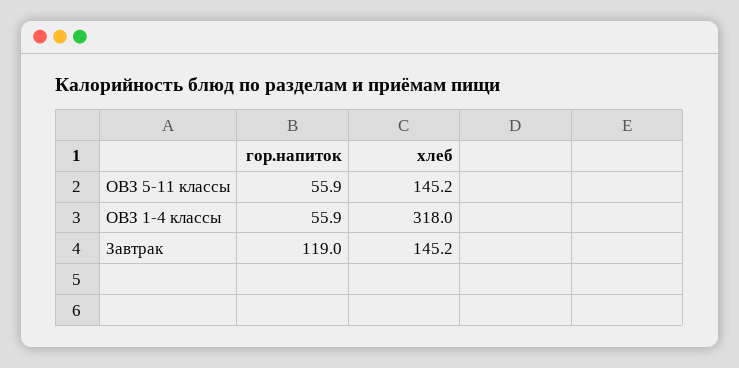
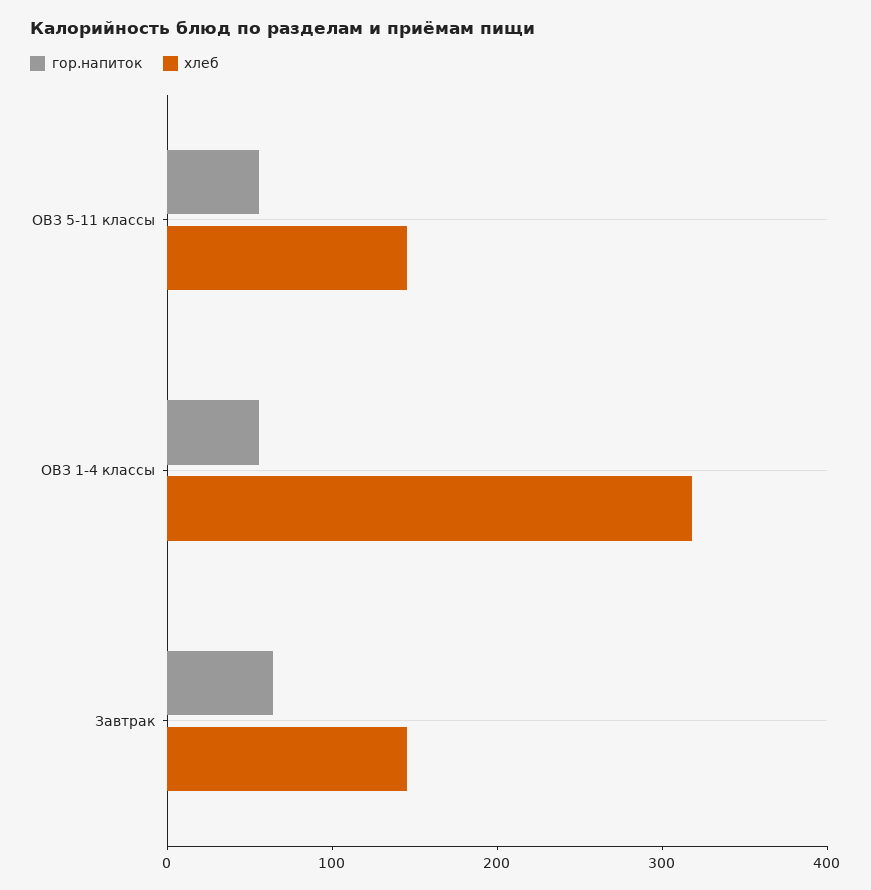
  {
    "гор.напиток": {
      "ОВЗ 5-11 классы": 55.9,
      "ОВЗ 1-4 классы": 55.9,
-     "Завтрак": 119
+     "Завтрак": 60
    },
    "хлеб": {
      "ОВЗ 5-11 классы": 145.2,
      "ОВЗ 1-4 классы": 318,
      "Завтрак": 145.2
    }
  }

